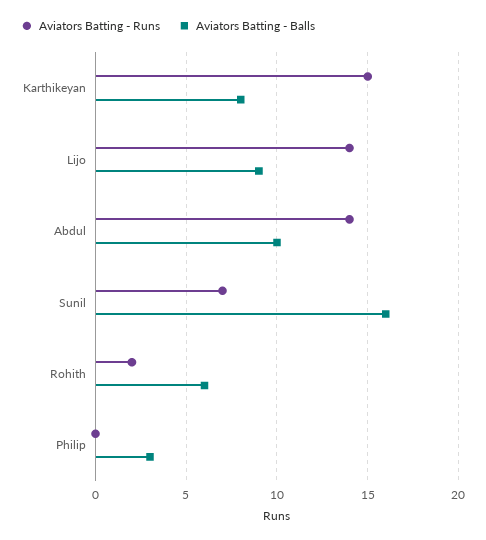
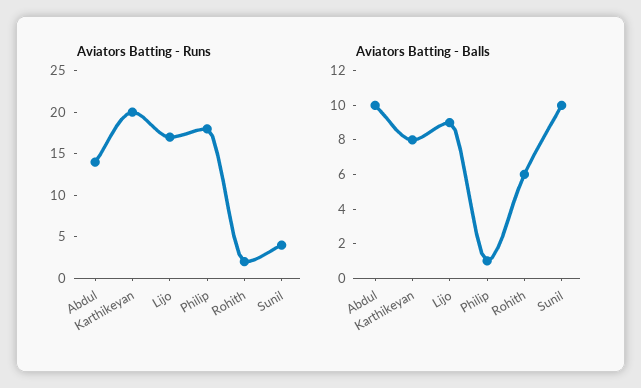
  {
    "Aviators Batting - Runs": {
-     "Karthikeyan": 15,
+     "Karthikeyan": 20,
-     "Lijo": 14,
+     "Lijo": 17,
      "Abdul": 14,
-     "Sunil": 7,
+     "Sunil": 4,
      "Rohith": 2,
-     "Philip": 0
+     "Philip": 18
    },
    "Aviators Batting - Balls": {
      "Karthikeyan": 8,
      "Lijo": 9,
      "Abdul": 10,
-     "Sunil": 16,
+     "Sunil": 10,
      "Rohith": 6,
-     "Philip": 3
+     "Philip": 1
    }
  }

